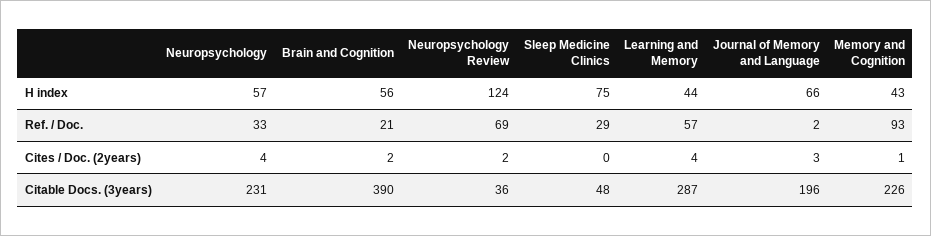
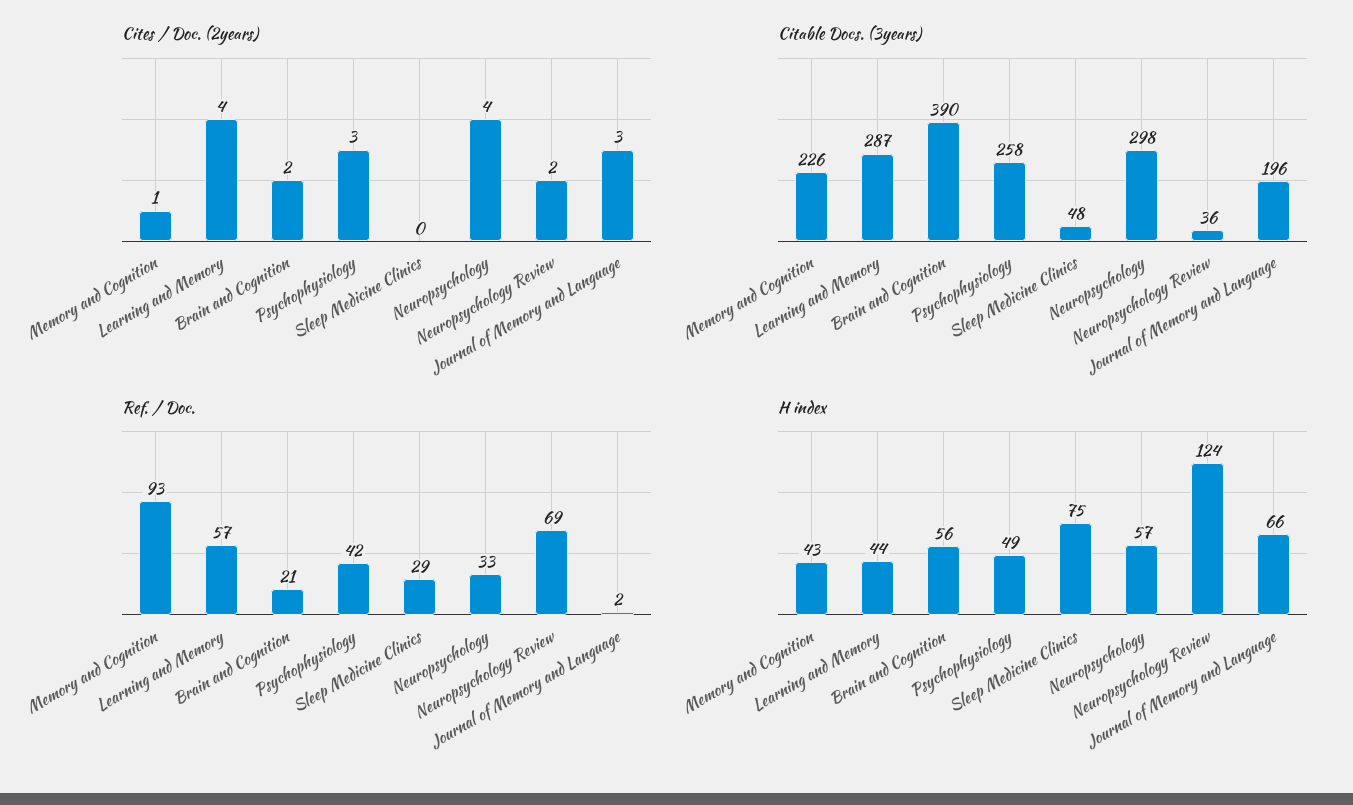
  {
    "H index": {
      "Neuropsychology": 57,
      "Brain and Cognition": 56,
      "Neuropsychology Review": 124,
      "Sleep Medicine Clinics": 75,
      "Learning and Memory": 44,
      "Journal of Memory and Language": 66,
-     "Memory and Cognition": 43
+     "Memory and Cognition": 43,
+     "Psychophysiology": 49
    },
    "Ref. / Doc.": {
      "Neuropsychology": 33,
      "Brain and Cognition": 21,
      "Neuropsychology Review": 69,
      "Sleep Medicine Clinics": 29,
      "Learning and Memory": 57,
      "Journal of Memory and Language": 2,
-     "Memory and Cognition": 93
+     "Memory and Cognition": 93,
+     "Psychophysiology": 42
    },
    "Cites / Doc. (2years)": {
      "Neuropsychology": 4,
      "Brain and Cognition": 2,
      "Neuropsychology Review": 2,
      "Sleep Medicine Clinics": 0,
      "Learning and Memory": 4,
      "Journal of Memory and Language": 3,
-     "Memory and Cognition": 1
+     "Memory and Cognition": 1,
+     "Psychophysiology": 3
    },
    "Citable Docs. (3years)": {
-     "Neuropsychology": 231,
+     "Neuropsychology": 298,
      "Brain and Cognition": 390,
      "Neuropsychology Review": 36,
      "Sleep Medicine Clinics": 48,
      "Learning and Memory": 287,
      "Journal of Memory and Language": 196,
-     "Memory and Cognition": 226
+     "Memory and Cognition": 226,
+     "Psychophysiology": 258
    }
  }

